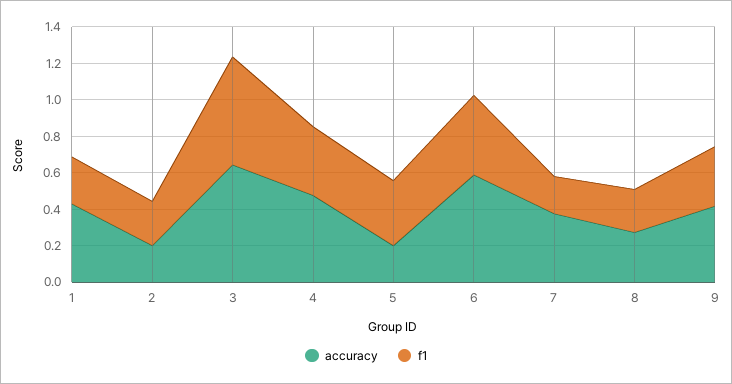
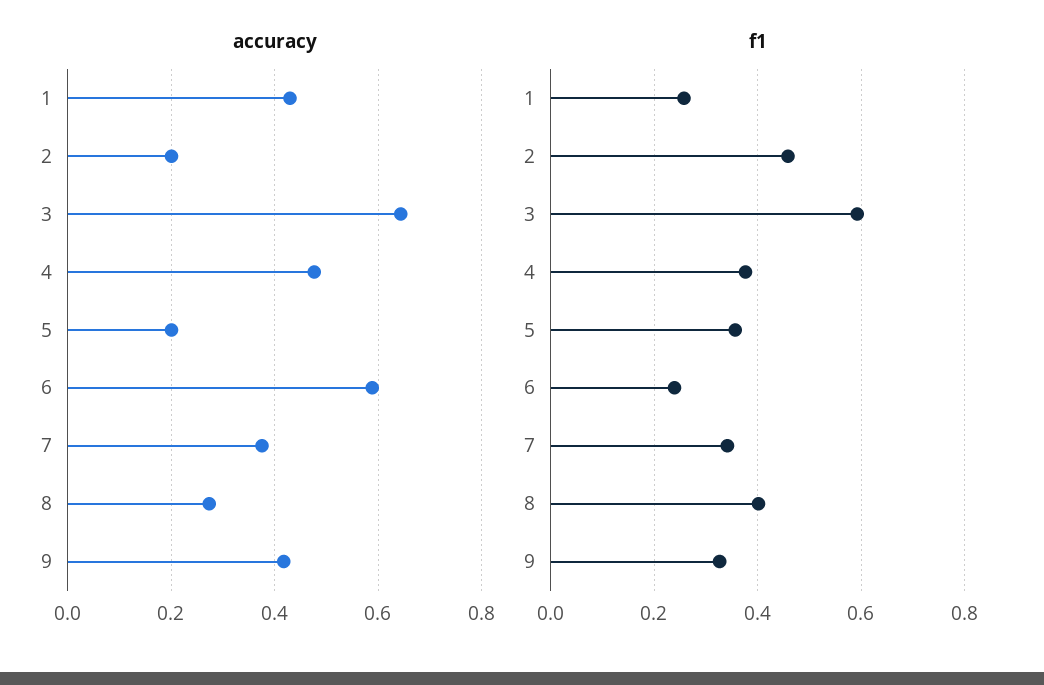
  {
    "accuracy": {
      "1": 0.42,
      "2": 0.2,
      "3": 0.64,
      "4": 0.48,
      "5": 0.2,
      "6": 0.58,
      "7": 0.38,
      "8": 0.28,
      "9": 0.42
    },
    "f1": {
      "1": 0.26,
-     "2": 0.25,
+     "2": 0.46,
      "3": 0.6,
      "4": 0.38,
      "5": 0.36,
-     "6": 0.45,
+     "6": 0.24,
-     "7": 0.2,
+     "7": 0.34,
-     "8": 0.25,
+     "8": 0.4,
      "9": 0.32
    }
  }

